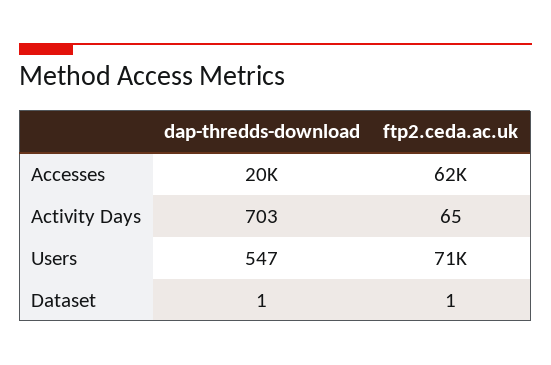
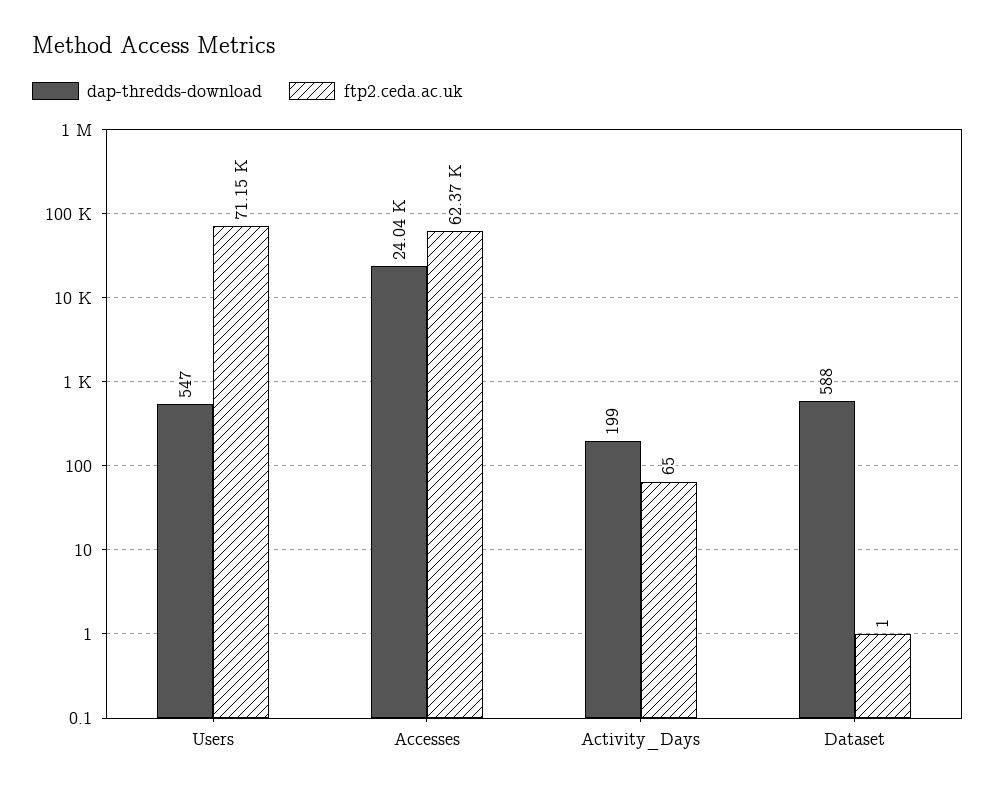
  {
    "dap-thredds-download": {
-     "Accesses": 20000,
+     "Accesses": 24040,
-     "Activity Days": 703,
+     "Activity Days": 199,
      "Users": 547,
-     "Dataset": 1
+     "Dataset": 588
    },
    "ftp2.ceda.ac.uk": {
      "Accesses": 62370,
      "Activity Days": 65,
      "Users": 71150,
      "Dataset": 1
    }
  }

